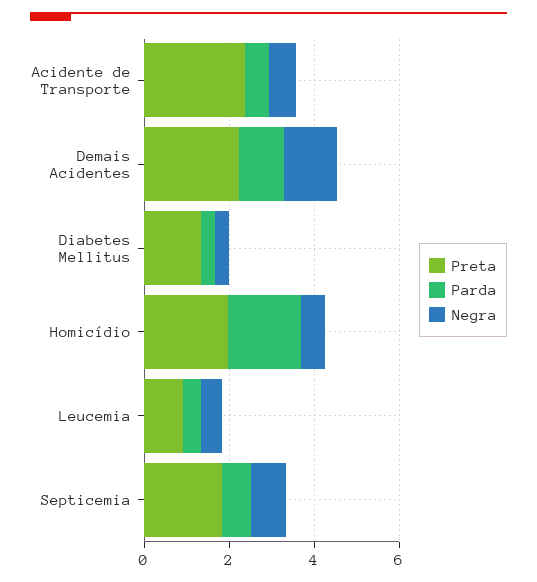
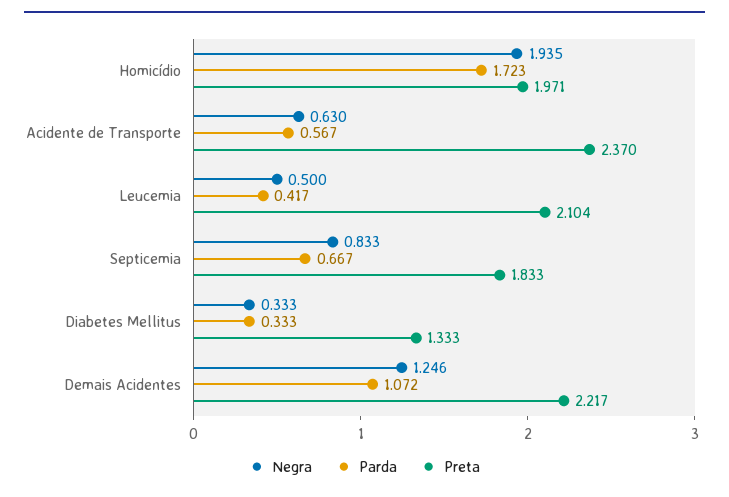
  {
    "Preta": {
      "Acidente de Transporte": 2.37,
      "Demais Acidentes": 2.217,
      "Diabetes Mellitus": 1.333,
      "Homicídio": 1.971,
-     "Leucemia": 1,
+     "Leucemia": 2.104,
      "Septicemia": 1.833
    },
    "Parda": {
      "Acidente de Transporte": 0.567,
      "Demais Acidentes": 1.072,
      "Diabetes Mellitus": 0.333,
      "Homicídio": 1.723,
      "Leucemia": 0.417,
      "Septicemia": 0.667
    },
    "Negra": {
      "Acidente de Transporte": 0.63,
      "Demais Acidentes": 1.246,
      "Diabetes Mellitus": 0.333,
-     "Homicídio": 0.5,
+     "Homicídio": 1.935,
      "Leucemia": 0.5,
      "Septicemia": 0.833
    }
  }

